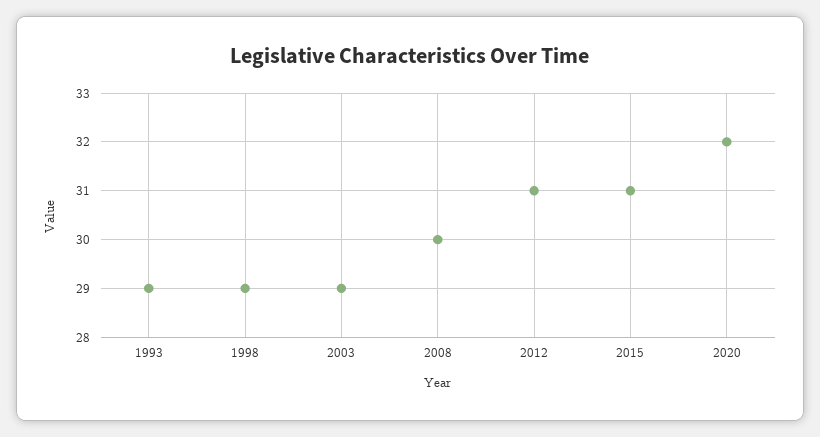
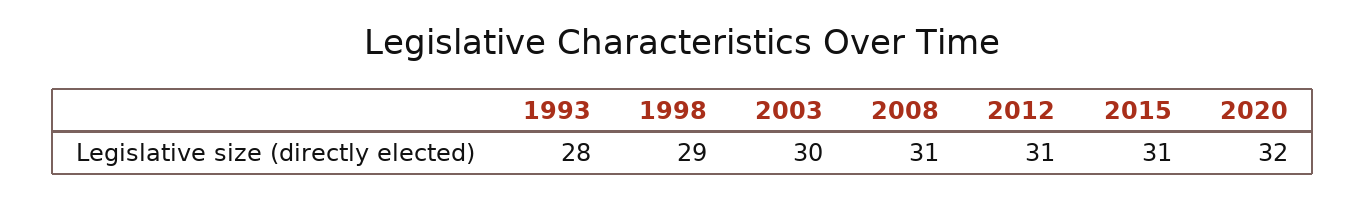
  {
-   "1993": 29,
+   "1993": 28,
    "1998": 29,
-   "2003": 29,
+   "2003": 30,
-   "2008": 30,
+   "2008": 31,
    "2012": 31,
    "2015": 31,
    "2020": 32
  }

